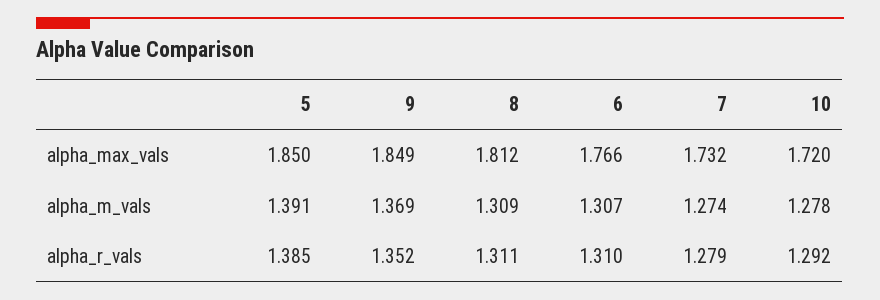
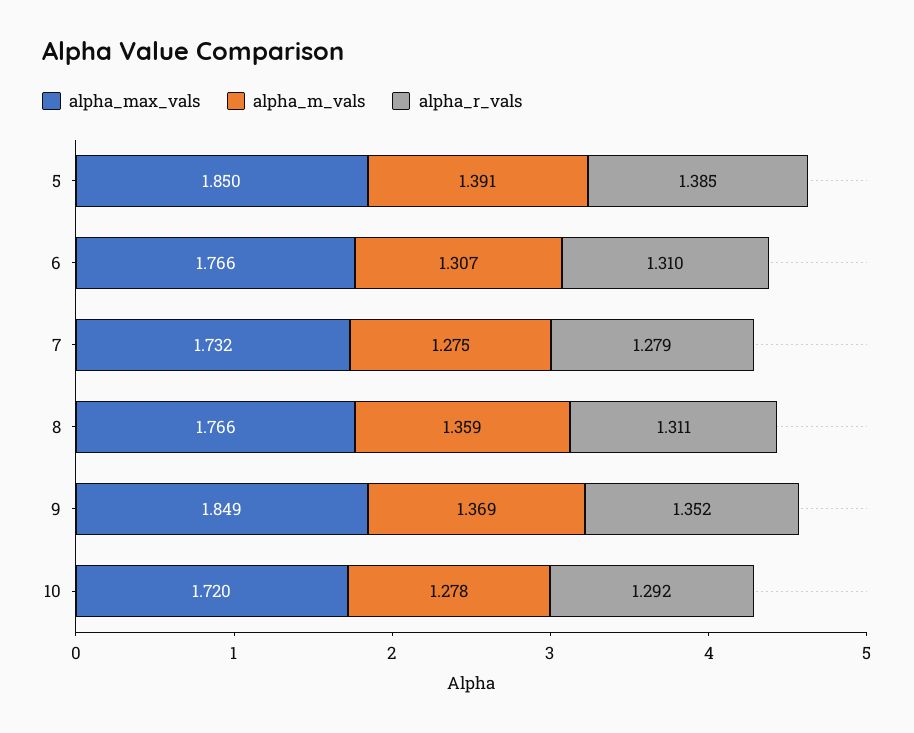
  {
    "alpha_max_vals": {
      "5": 1.85,
      "9": 1.849,
-     "8": 1.812,
+     "8": 1.766,
      "6": 1.766,
      "7": 1.732,
      "10": 1.72
    },
    "alpha_m_vals": {
      "5": 1.391,
      "9": 1.369,
-     "8": 1.309,
+     "8": 1.359,
      "6": 1.307,
-     "7": 1.274,
+     "7": 1.275,
      "10": 1.278
    },
    "alpha_r_vals": {
      "5": 1.385,
      "9": 1.352,
      "8": 1.311,
      "6": 1.31,
      "7": 1.279,
      "10": 1.292
    }
  }

